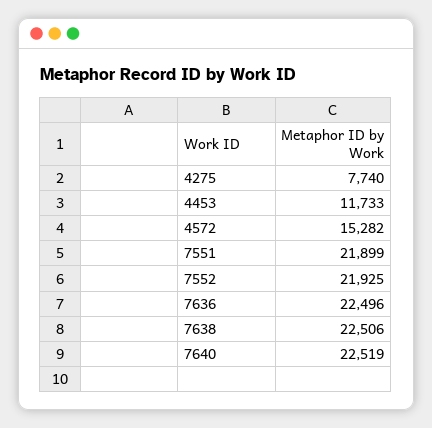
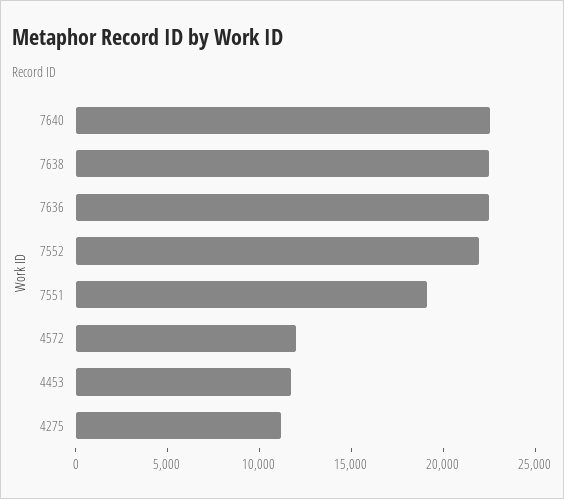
  {
-   "4275": 7740,
+   "4275": 11000,
    "4453": 11733,
-   "4572": 15282,
+   "4572": 12000,
-   "7551": 21899,
+   "7551": 19000,
    "7552": 21925,
    "7636": 22496,
    "7638": 22506,
    "7640": 22519
  }

